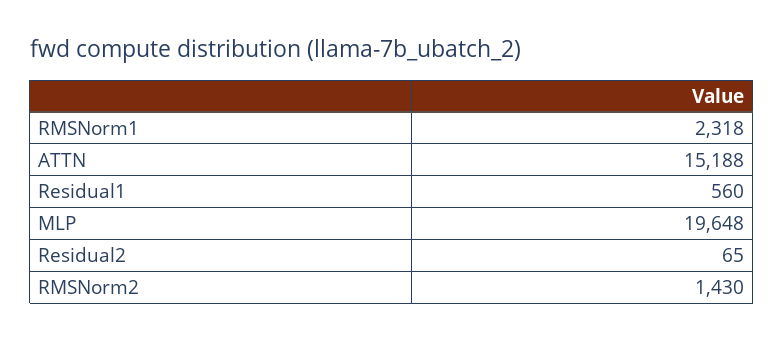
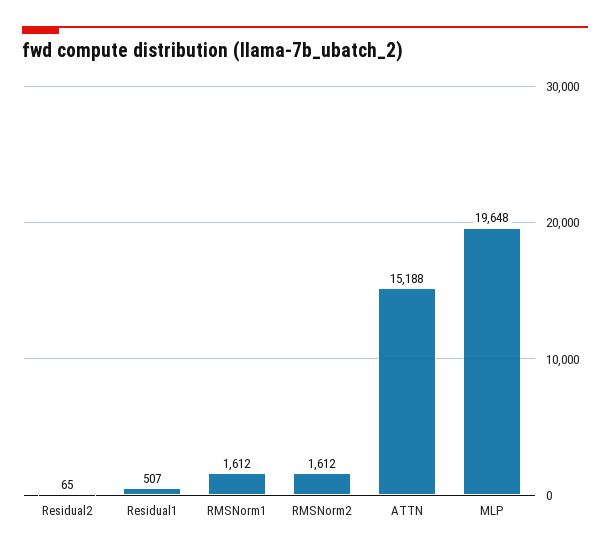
  {
-   "RMSNorm1": 2318,
+   "RMSNorm1": 1612,
    "ATTN": 15188,
-   "Residual1": 560,
+   "Residual1": 507,
    "MLP": 19648,
    "Residual2": 65,
-   "RMSNorm2": 1430
+   "RMSNorm2": 1612
  }

